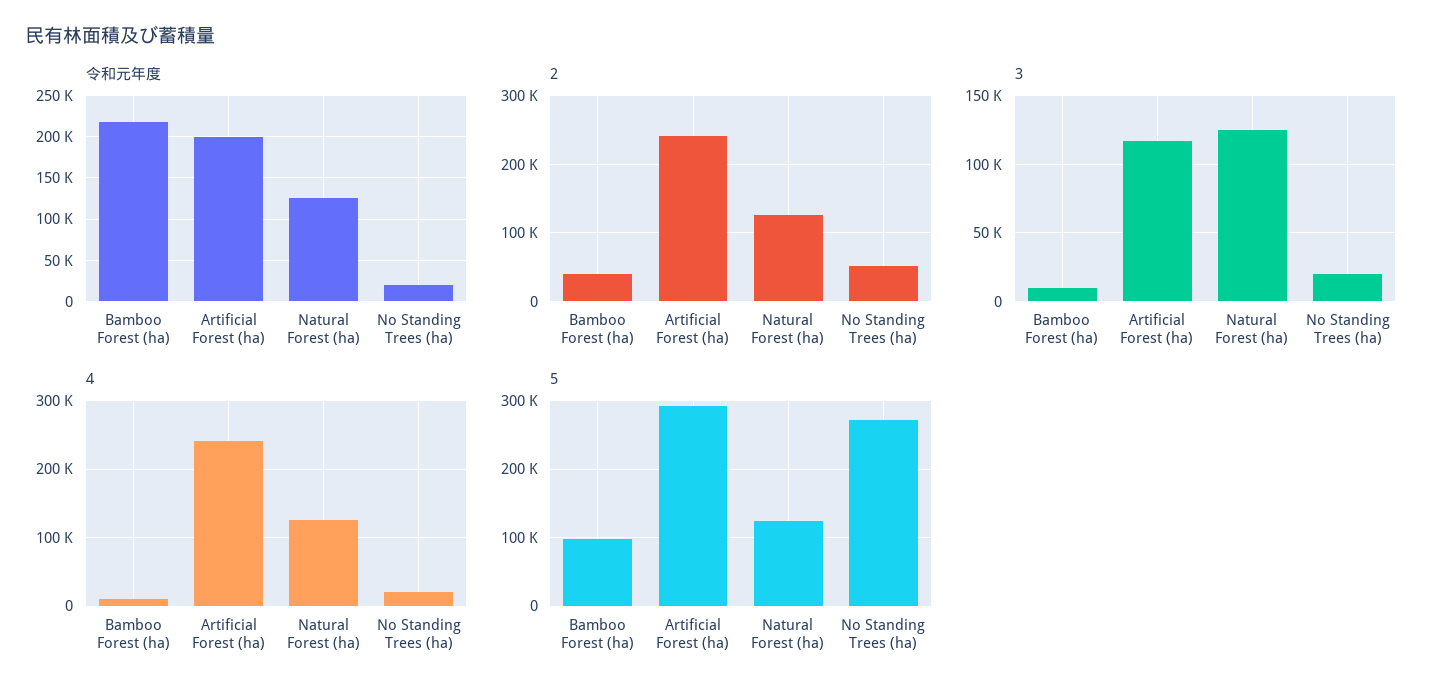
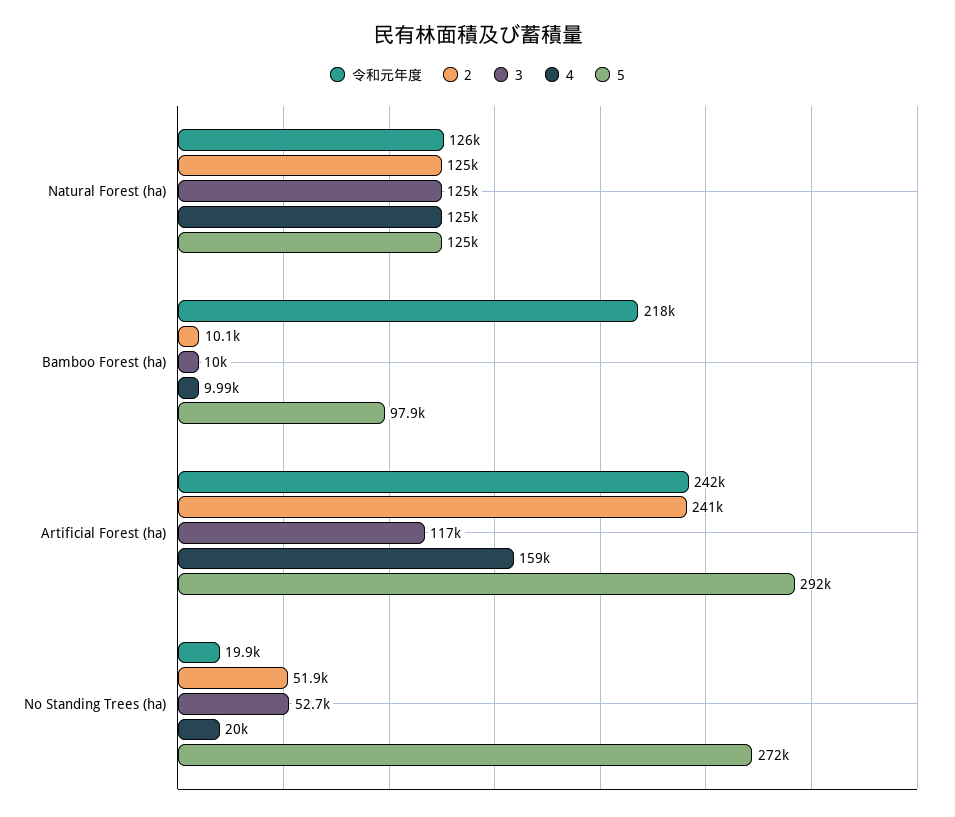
  {
    "令和元年度": {
      "Bamboo Forest (ha)": 218000,
-     "Artificial Forest (ha)": 200000,
+     "Artificial Forest (ha)": 242000,
      "Natural Forest (ha)": 126000,
      "No Standing Trees (ha)": 19900
    },
    "2": {
-     "Bamboo Forest (ha)": 40000,
+     "Bamboo Forest (ha)": 10100,
      "Artificial Forest (ha)": 241000,
      "Natural Forest (ha)": 125000,
      "No Standing Trees (ha)": 51900
    },
    "3": {
      "Bamboo Forest (ha)": 10000,
      "Artificial Forest (ha)": 117000,
      "Natural Forest (ha)": 125000,
-     "No Standing Trees (ha)": 20000
+     "No Standing Trees (ha)": 52700
    },
    "4": {
      "Bamboo Forest (ha)": 9990,
-     "Artificial Forest (ha)": 240000,
+     "Artificial Forest (ha)": 159000,
      "Natural Forest (ha)": 125000,
      "No Standing Trees (ha)": 20000
    },
    "5": {
      "Bamboo Forest (ha)": 97900,
      "Artificial Forest (ha)": 292000,
      "Natural Forest (ha)": 125000,
      "No Standing Trees (ha)": 272000
    }
  }

